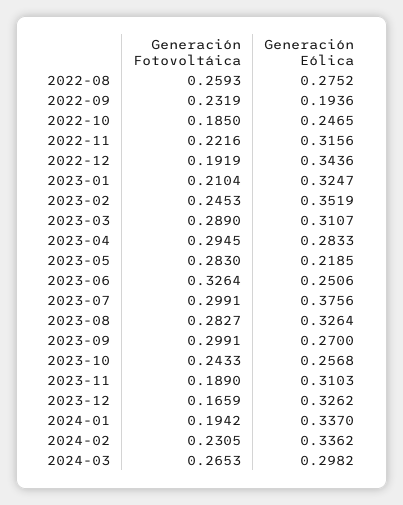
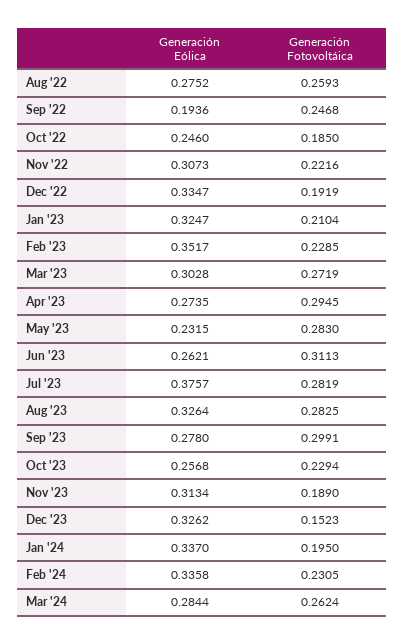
  {
    "Generación Fotovoltáica": {
      "2022-08": 0.2593,
-     "2022-09": 0.2319,
+     "2022-09": 0.2468,
      "2022-10": 0.185,
      "2022-11": 0.2216,
      "2022-12": 0.1919,
      "2023-01": 0.2104,
-     "2023-02": 0.2453,
+     "2023-02": 0.2285,
-     "2023-03": 0.289,
+     "2023-03": 0.2719,
      "2023-04": 0.2945,
      "2023-05": 0.283,
-     "2023-06": 0.3264,
+     "2023-06": 0.3113,
-     "2023-07": 0.2991,
+     "2023-07": 0.2819,
-     "2023-08": 0.2827,
+     "2023-08": 0.2825,
      "2023-09": 0.2991,
-     "2023-10": 0.2433,
+     "2023-10": 0.2294,
      "2023-11": 0.189,
-     "2023-12": 0.1659,
+     "2023-12": 0.1523,
-     "2024-01": 0.1942,
+     "2024-01": 0.195,
      "2024-02": 0.2305,
-     "2024-03": 0.2653
+     "2024-03": 0.2624
    },
    "Generación Eólica": {
      "2022-08": 0.2752,
      "2022-09": 0.1936,
-     "2022-10": 0.2465,
+     "2022-10": 0.246,
-     "2022-11": 0.3156,
+     "2022-11": 0.3073,
-     "2022-12": 0.3436,
+     "2022-12": 0.3347,
      "2023-01": 0.3247,
-     "2023-02": 0.3519,
+     "2023-02": 0.3517,
-     "2023-03": 0.3107,
+     "2023-03": 0.3028,
-     "2023-04": 0.2833,
+     "2023-04": 0.2735,
-     "2023-05": 0.2185,
+     "2023-05": 0.2315,
-     "2023-06": 0.2506,
+     "2023-06": 0.2621,
-     "2023-07": 0.3756,
+     "2023-07": 0.3757,
      "2023-08": 0.3264,
-     "2023-09": 0.27,
+     "2023-09": 0.278,
      "2023-10": 0.2568,
-     "2023-11": 0.3103,
+     "2023-11": 0.3134,
      "2023-12": 0.3262,
      "2024-01": 0.337,
-     "2024-02": 0.3362,
+     "2024-02": 0.3358,
-     "2024-03": 0.2982
+     "2024-03": 0.2844
    }
  }

